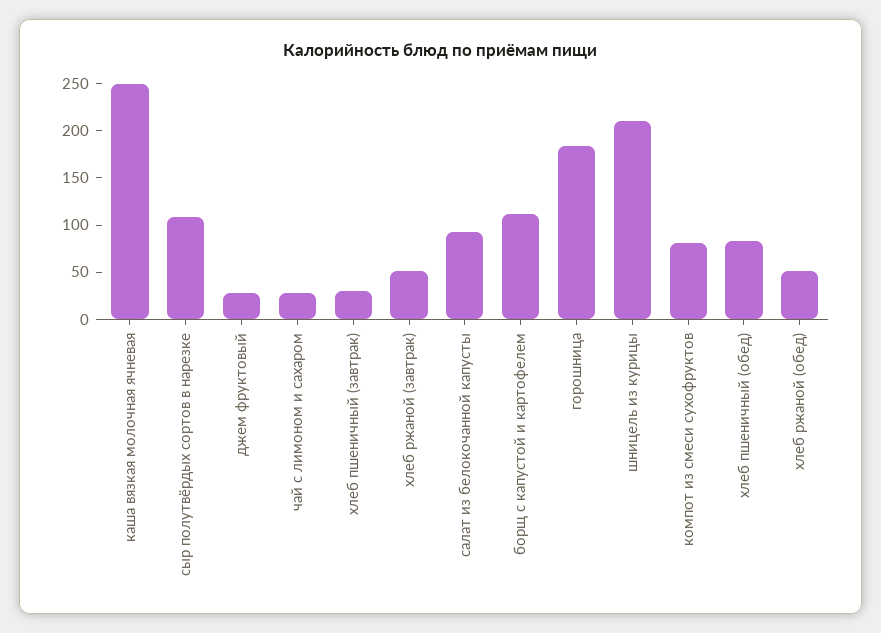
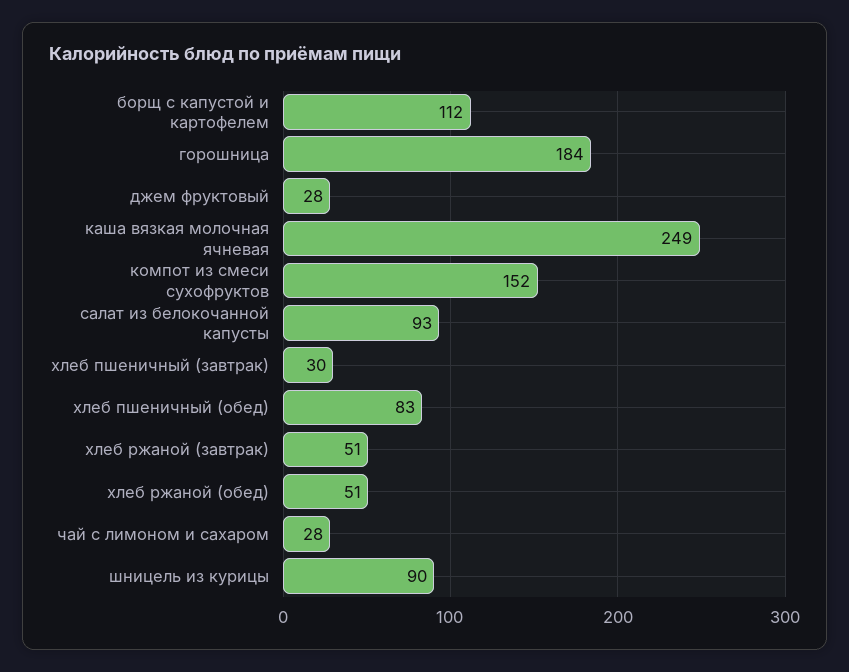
  {
    "каша вязкая молочная ячневая": 249,
-   "сыр полутвёрдых сортов в нарезке": 110,
    "джем фруктовый": 28,
    "чай с лимоном и сахаром": 28,
    "хлеб пшеничный (завтрак)": 30,
    "хлеб ржаной (завтрак)": 51,
    "салат из белокочанной капусты": 93,
    "борщ с капустой и картофелем": 112,
    "горошница": 184,
-   "шницель из курицы": 210,
+   "шницель из курицы": 90,
-   "компот из смеси сухофруктов": 80,
+   "компот из смеси сухофруктов": 152,
    "хлеб пшеничный (обед)": 83,
    "хлеб ржаной (обед)": 51
  }

